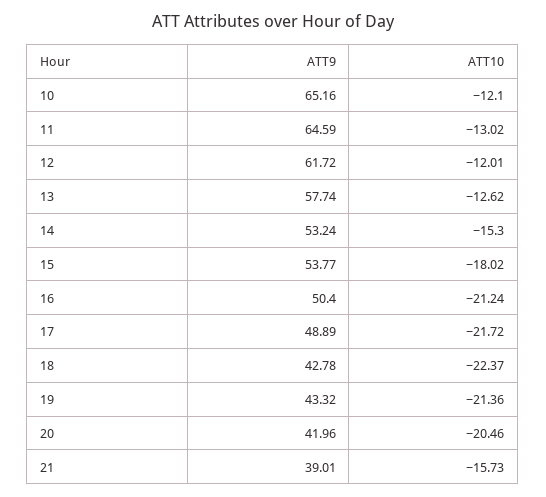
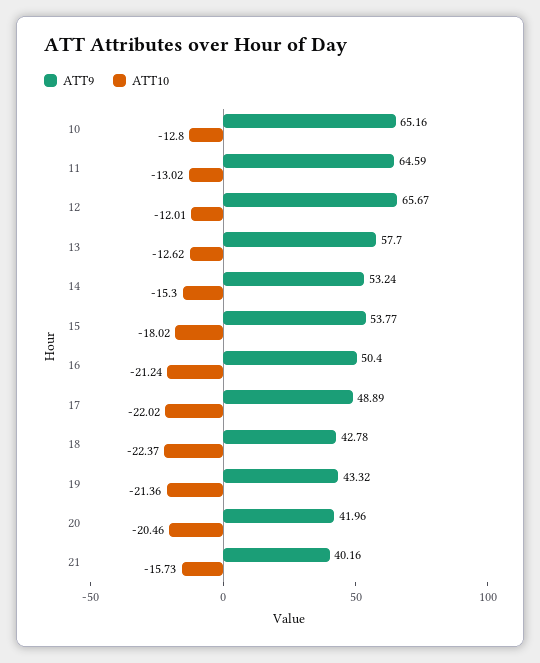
  {
    "ATT9": {
      "10": 65.16,
      "11": 64.59,
-     "12": 61.72,
+     "12": 65.67,
-     "13": 57.74,
+     "13": 57.7,
      "14": 53.24,
      "15": 53.77,
      "16": 50.4,
      "17": 48.89,
      "18": 42.78,
      "19": 43.32,
      "20": 41.96,
-     "21": 39.01
+     "21": 40.16
    },
    "ATT10": {
-     "10": -12.1,
+     "10": -12.8,
      "11": -13.02,
      "12": -12.01,
      "13": -12.62,
      "14": -15.3,
      "15": -18.02,
      "16": -21.24,
-     "17": -21.72,
+     "17": -22.02,
      "18": -22.37,
      "19": -21.36,
      "20": -20.46,
      "21": -15.73
    }
  }

